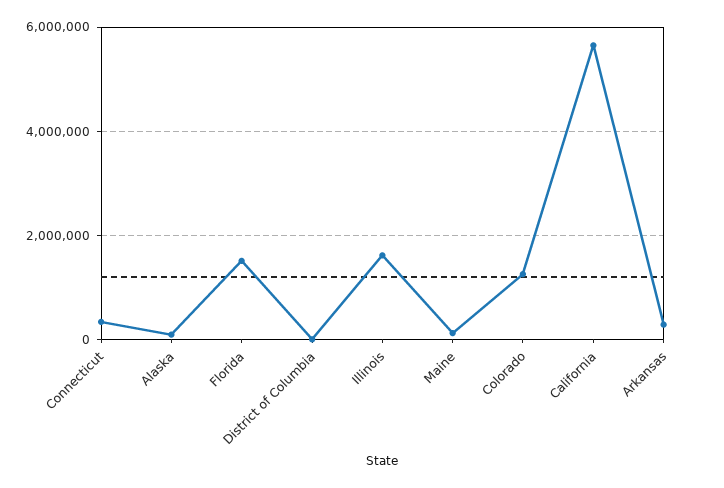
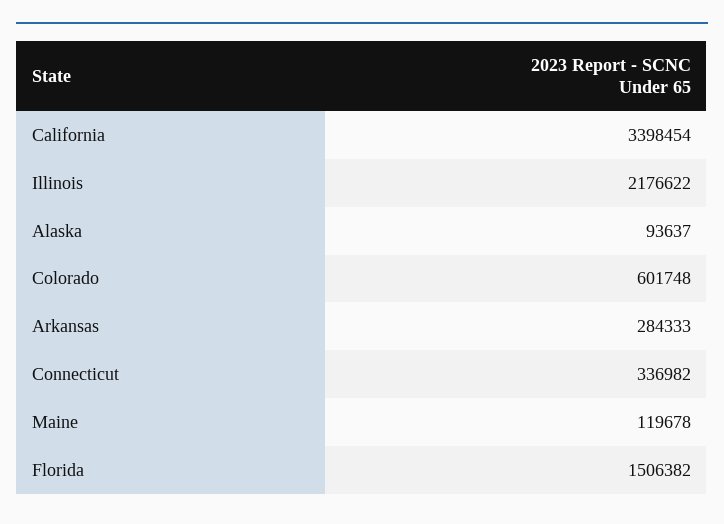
  {
    "Connecticut": 336982,
    "Alaska": 93637,
    "Florida": 1506382,
-   "District of Columbia": 0,
-   "Illinois": 1600000,
+   "Illinois": 2176622,
    "Maine": 119678,
-   "Colorado": 1200000,
+   "Colorado": 601748,
-   "California": 5600000,
+   "California": 3398454,
    "Arkansas": 284333
  }

